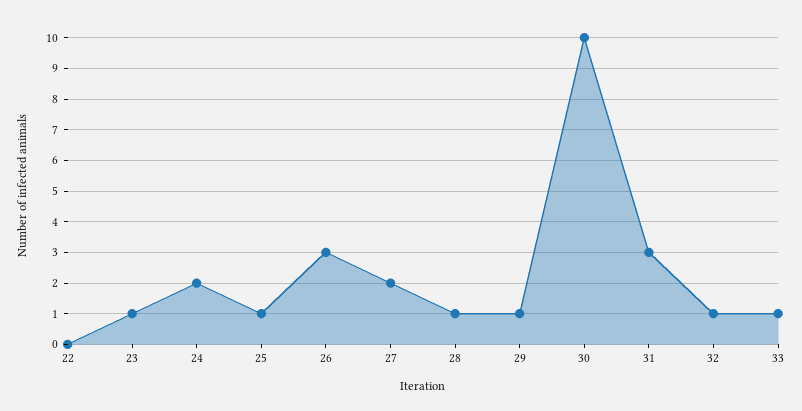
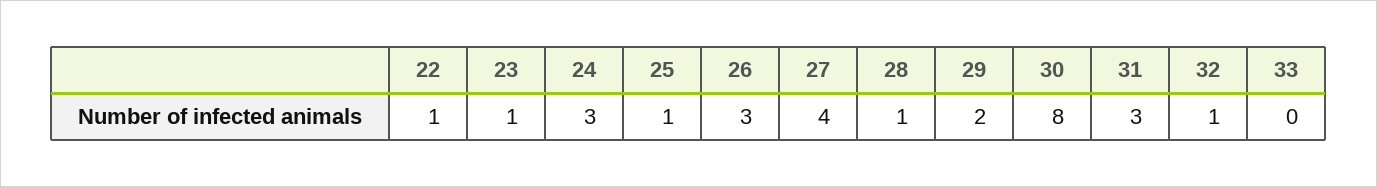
  {
-   "22": 0,
+   "22": 1,
    "23": 1,
-   "24": 2,
+   "24": 3,
    "25": 1,
    "26": 3,
-   "27": 2,
+   "27": 4,
    "28": 1,
-   "29": 1,
+   "29": 2,
-   "30": 10,
+   "30": 8,
    "31": 3,
    "32": 1,
-   "33": 1
+   "33": 0
  }

